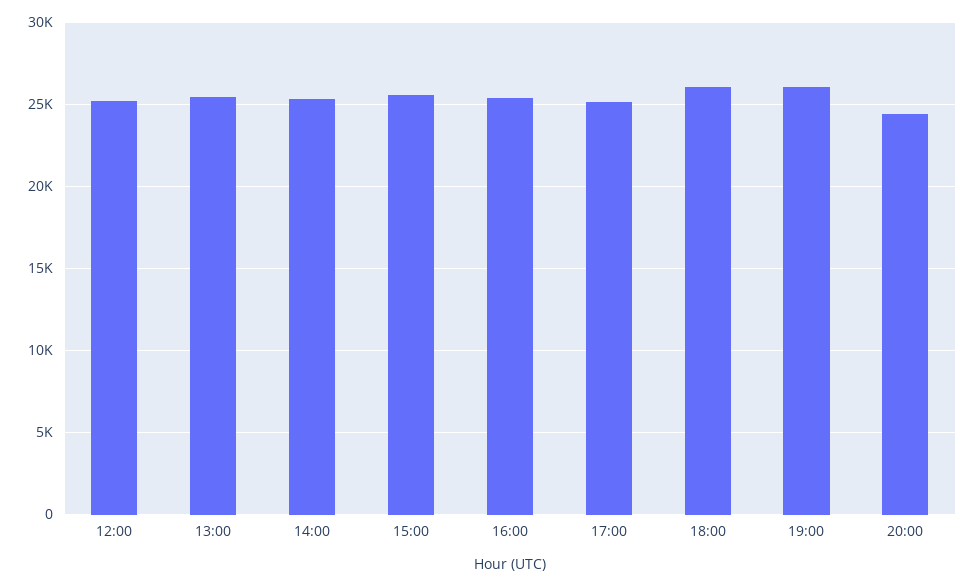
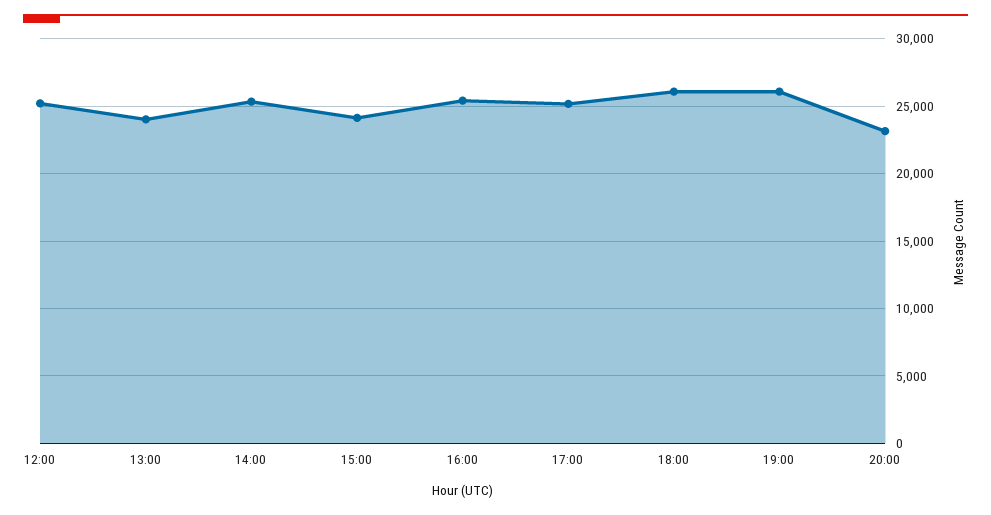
  {
    "12:00": 25000,
-   "13:00": 25500,
+   "13:00": 24000,
    "14:00": 25500,
-   "15:00": 25500,
+   "15:00": 24000,
    "16:00": 25500,
    "17:00": 25000,
    "18:00": 26000,
    "19:00": 26000,
-   "20:00": 24500
+   "20:00": 23000
  }

